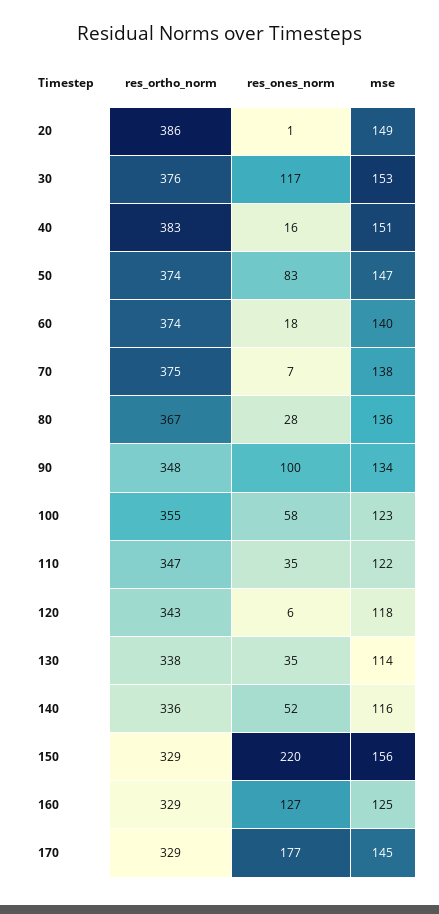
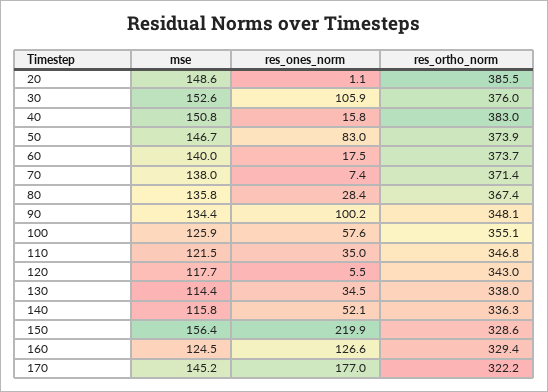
  {
    "res_ortho_norm": {
      "20": 385.5,
      "30": 376,
      "40": 383,
      "50": 373.9,
      "60": 373.7,
-     "70": 375,
+     "70": 371.4,
      "80": 367.4,
      "90": 348.1,
      "100": 355.1,
      "110": 346.8,
      "120": 343,
      "130": 338,
      "140": 336.3,
      "150": 328.6,
      "160": 329.4,
-     "170": 329
+     "170": 322.2
    },
    "res_ones_norm": {
      "20": 1.1,
-     "30": 117,
+     "30": 105.9,
      "40": 15.8,
      "50": 83,
      "60": 17.5,
      "70": 7.4,
      "80": 28.4,
      "90": 100.2,
      "100": 57.6,
      "110": 35,
      "120": 5.5,
      "130": 34.5,
      "140": 52.1,
      "150": 219.9,
      "160": 126.6,
      "170": 177
    },
    "mse": {
      "20": 148.6,
      "30": 152.6,
      "40": 150.8,
      "50": 146.7,
      "60": 140,
      "70": 138,
      "80": 135.8,
      "90": 134.4,
-     "100": 123,
+     "100": 125.9,
      "110": 121.5,
      "120": 117.7,
      "130": 114.4,
      "140": 115.8,
      "150": 156.4,
      "160": 124.5,
      "170": 145.2
    }
  }

